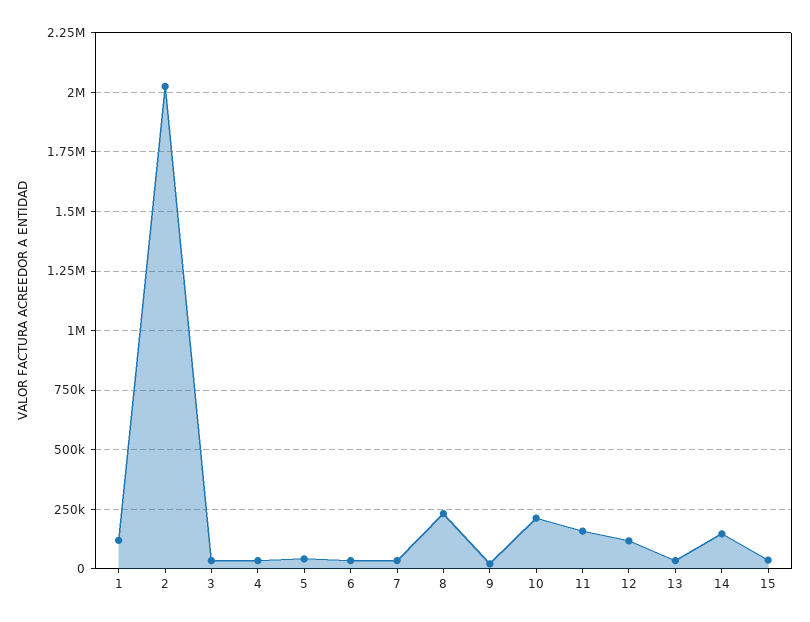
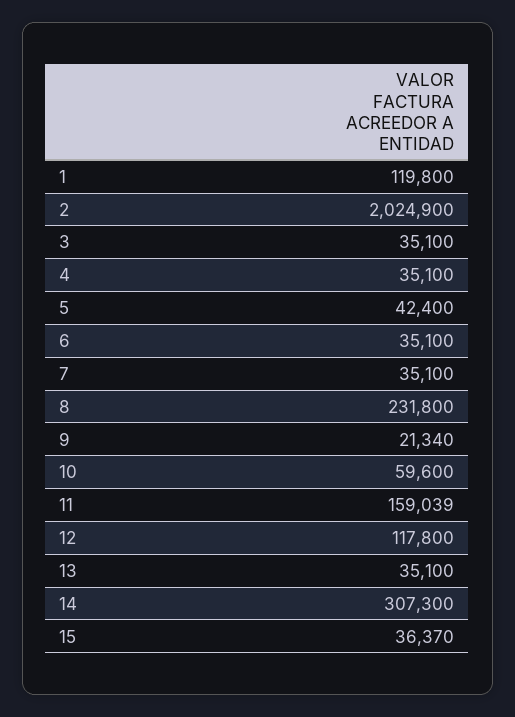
  {
    "1": 119800,
    "2": 2024900,
    "3": 35100,
    "4": 35100,
    "5": 42400,
    "6": 35100,
    "7": 35100,
    "8": 231800,
    "9": 21340,
-   "10": 200000,
+   "10": 59600,
    "11": 159039,
    "12": 117800,
    "13": 35100,
-   "14": 150000,
+   "14": 307300,
    "15": 36370
  }

